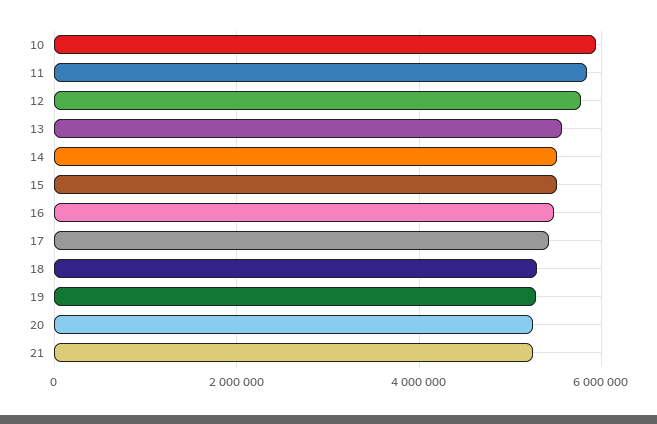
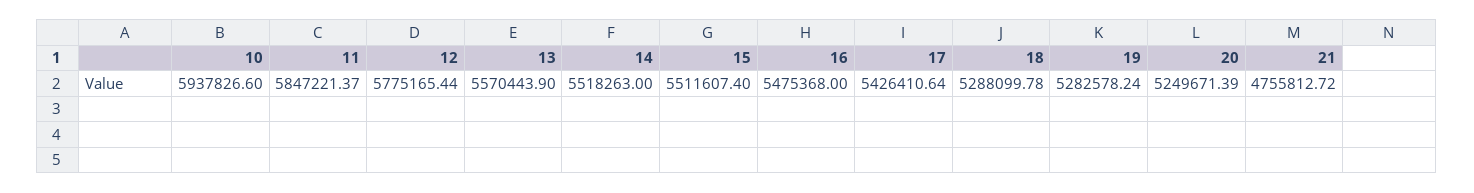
  {
    "10": 5937826.6,
    "11": 5847221.37,
    "12": 5775165.44,
    "13": 5570443.9,
    "14": 5518263,
    "15": 5511607.4,
    "16": 5475368,
    "17": 5426410.64,
    "18": 5288099.78,
    "19": 5282578.24,
    "20": 5249671.39,
-   "21": 5200000
+   "21": 4755812.72
  }

